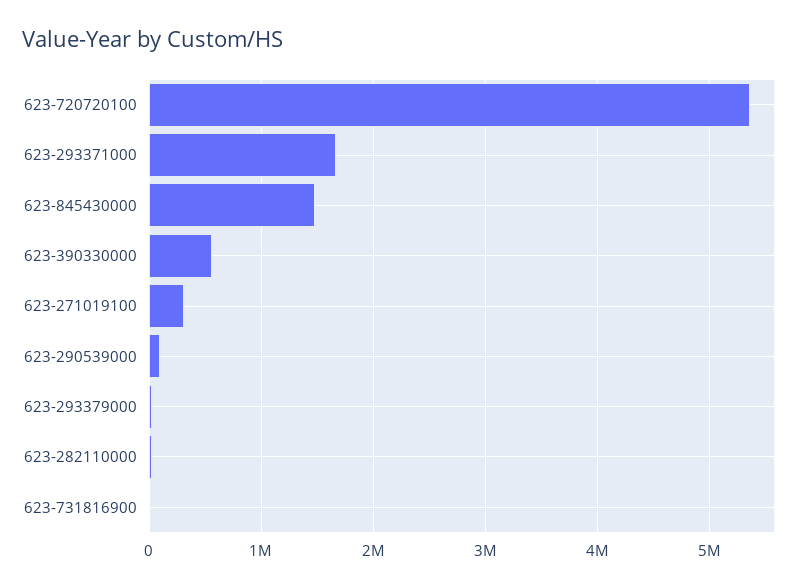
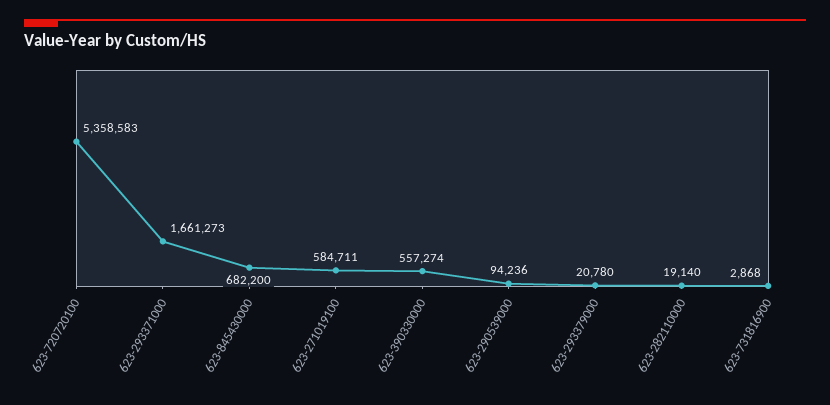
  {
    "623-720720100": 5358583,
    "623-293371000": 1661273,
-   "623-845430000": 1500000,
+   "623-845430000": 682200,
    "623-390330000": 557274,
-   "623-271019100": 300000,
+   "623-271019100": 584711,
    "623-290539000": 94236,
    "623-293379000": 20780,
    "623-282110000": 19140,
    "623-731816900": 2868
  }

